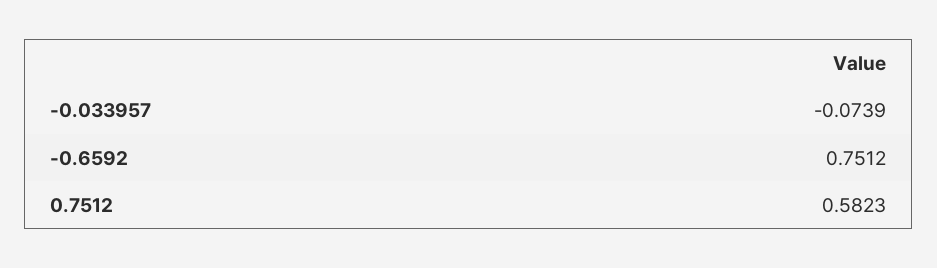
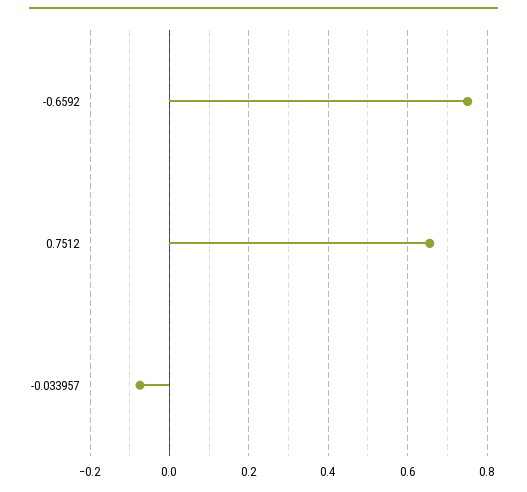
  {
    "-0.033957": -0.0739,
    "-0.6592": 0.7512,
-   "0.7512": 0.5823
+   "0.7512": 0.66
  }

